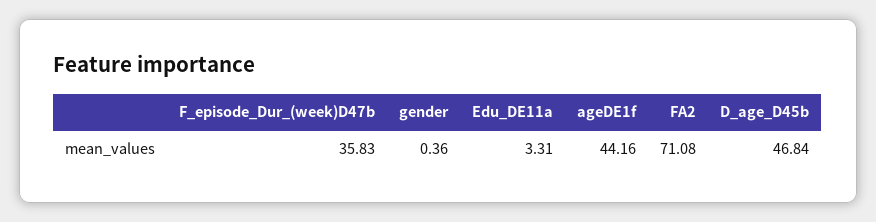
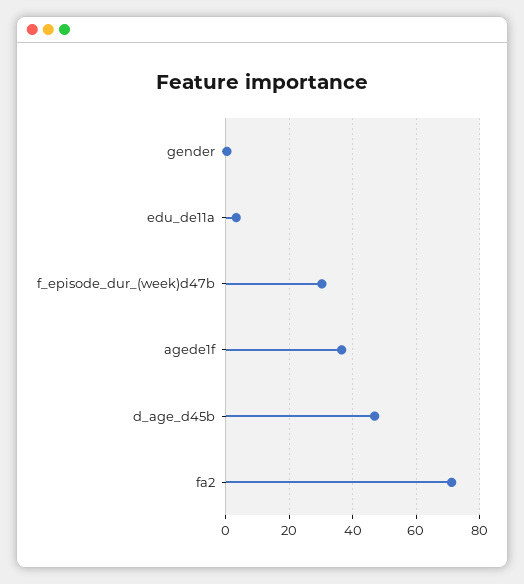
  {
-   "F_episode_Dur_(week)D47b": 35.83,
+   "F_episode_Dur_(week)D47b": 30,
    "gender": 0.36,
    "Edu_DE11a": 3.31,
-   "ageDE1f": 44.16,
+   "ageDE1f": 36,
    "FA2": 71.08,
    "D_age_D45b": 46.84
  }

